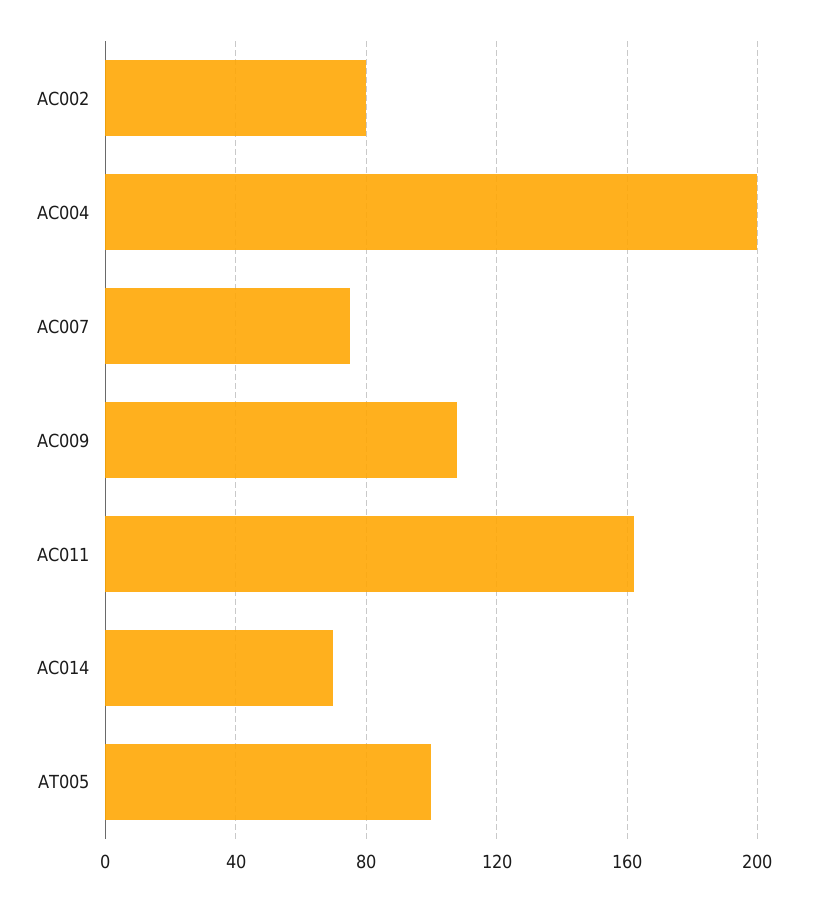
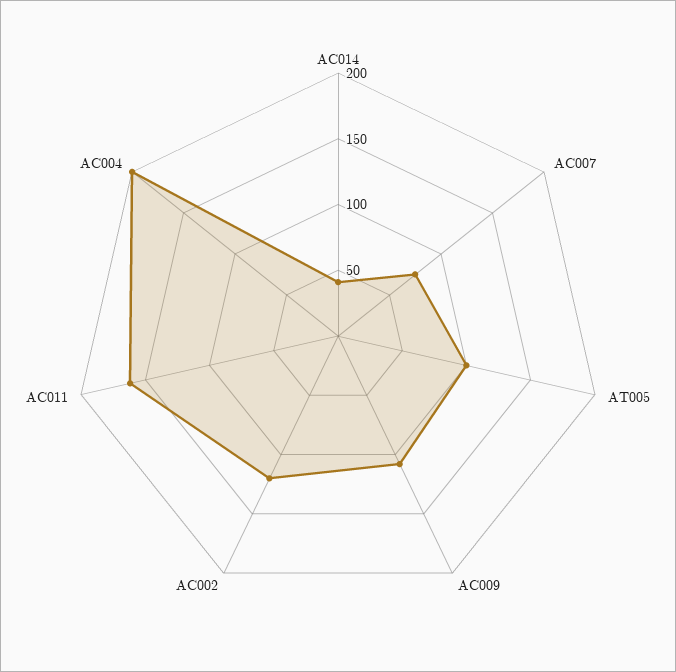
  {
-   "AC002": 80,
+   "AC002": 120,
    "AC004": 200,
    "AC007": 75,
    "AC009": 110,
    "AC011": 160,
-   "AC014": 70,
+   "AC014": 40,
    "AT005": 100
  }

